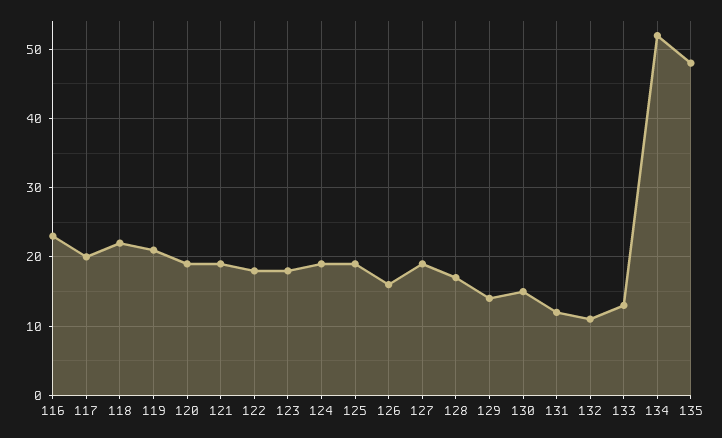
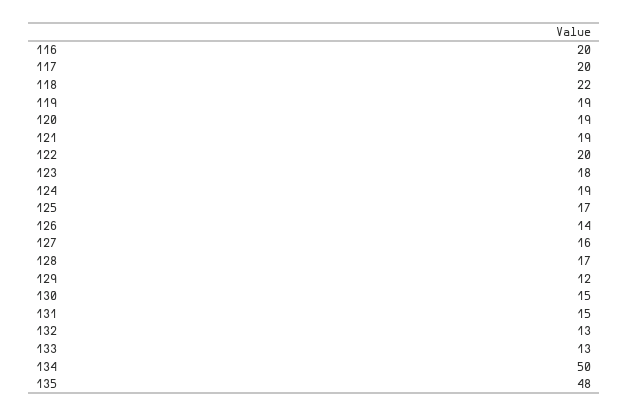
  {
-   "116": 23,
+   "116": 20,
    "117": 20,
    "118": 22,
-   "119": 21,
+   "119": 19,
    "120": 19,
    "121": 19,
-   "122": 18,
+   "122": 20,
    "123": 18,
    "124": 19,
-   "125": 19,
+   "125": 17,
-   "126": 16,
+   "126": 14,
-   "127": 19,
+   "127": 16,
    "128": 17,
-   "129": 14,
+   "129": 12,
    "130": 15,
-   "131": 12,
+   "131": 15,
-   "132": 11,
+   "132": 13,
    "133": 13,
-   "134": 52,
+   "134": 50,
    "135": 48
  }

